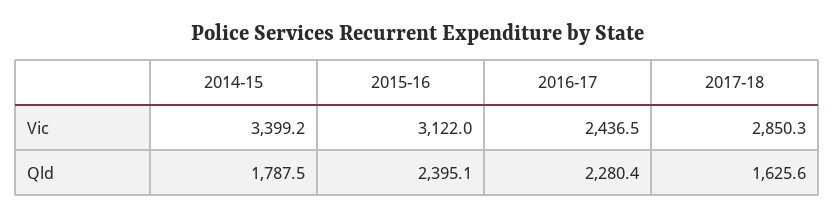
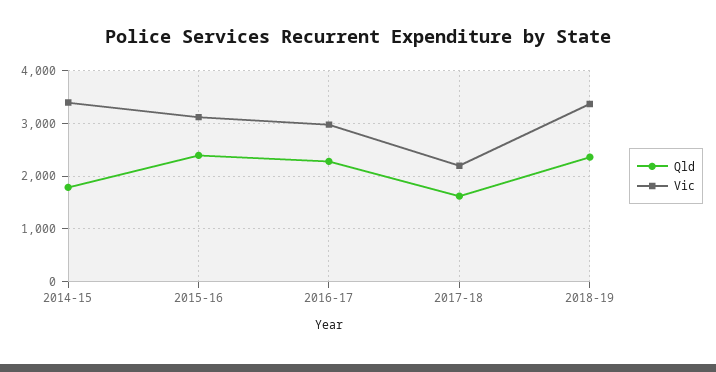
  {
    "Vic": {
      "2014-15": 3399.2,
      "2015-16": 3122,
-     "2016-17": 2436.5,
+     "2016-17": 3000,
-     "2017-18": 2850.3
+     "2017-18": 2200,
+     "2018-19": 3400
    },
    "Qld": {
      "2014-15": 1787.5,
      "2015-16": 2395.1,
      "2016-17": 2280.4,
-     "2017-18": 1625.6
+     "2017-18": 1625.6,
+     "2018-19": 2400
    }
  }

